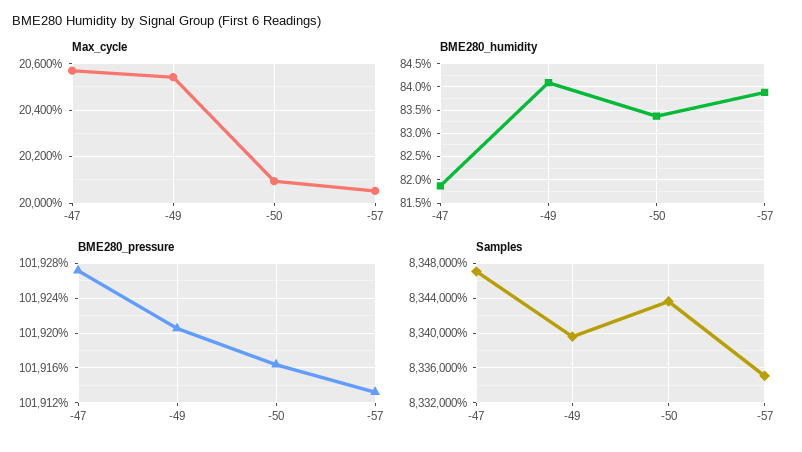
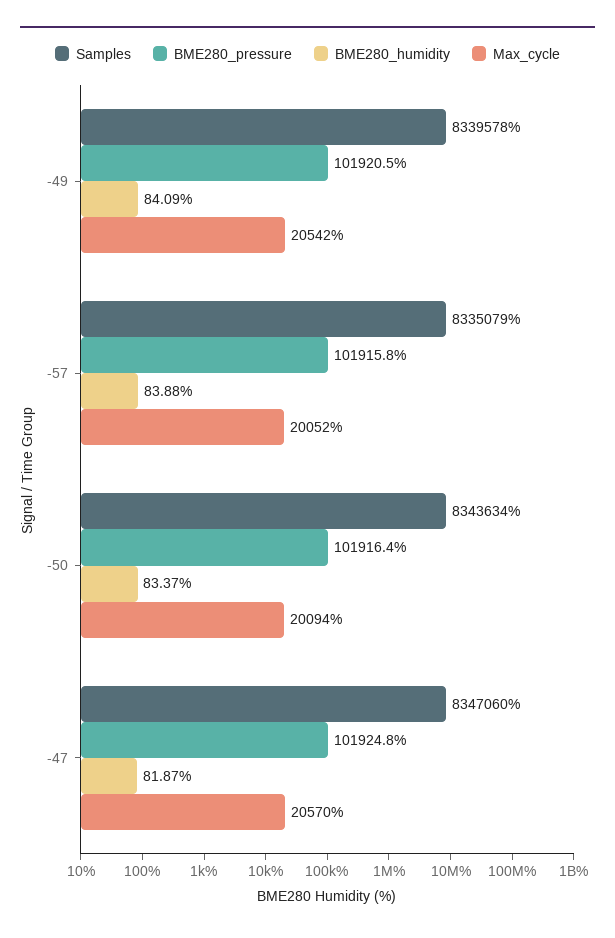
  {
    "Max_cycle": {
      "-47": 20570,
      "-49": 20542,
      "-50": 20094,
      "-57": 20052
    },
    "BME280_humidity": {
      "-47": 81.87,
      "-49": 84.09,
      "-50": 83.37,
      "-57": 83.88
    },
    "BME280_pressure": {
-     "-47": 101927,
+     "-47": 101924.8,
      "-49": 101920.5,
      "-50": 101916.4,
-     "-57": 101913
+     "-57": 101915.8
    },
    "Samples": {
      "-47": 8347060,
      "-49": 8339578,
      "-50": 8343634,
      "-57": 8335079
    }
  }

